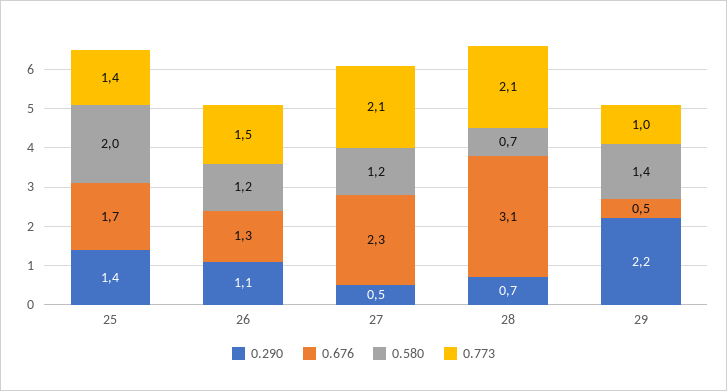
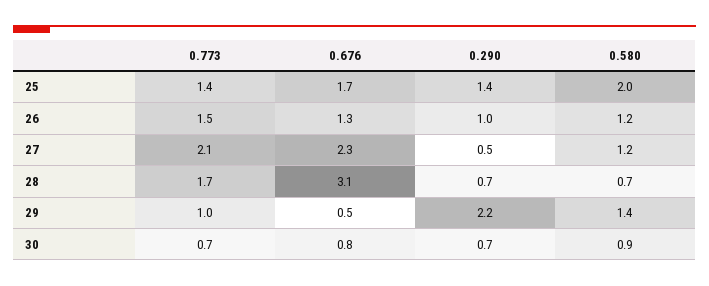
  {
    "0.290": {
      "25": 1.4,
-     "26": 1.1,
+     "26": 1,
      "27": 0.5,
      "28": 0.7,
-     "29": 2.2
+     "29": 2.2,
+     "30": 0.7
    },
    "0.676": {
      "25": 1.7,
      "26": 1.3,
      "27": 2.3,
      "28": 3.1,
-     "29": 0.5
+     "29": 0.5,
+     "30": 0.8
    },
    "0.580": {
      "25": 2,
      "26": 1.2,
      "27": 1.2,
      "28": 0.7,
-     "29": 1.4
+     "29": 1.4,
+     "30": 0.9
    },
    "0.773": {
      "25": 1.4,
      "26": 1.5,
      "27": 2.1,
-     "28": 2.1,
+     "28": 1.7,
-     "29": 1
+     "29": 1,
+     "30": 0.7
    }
  }

